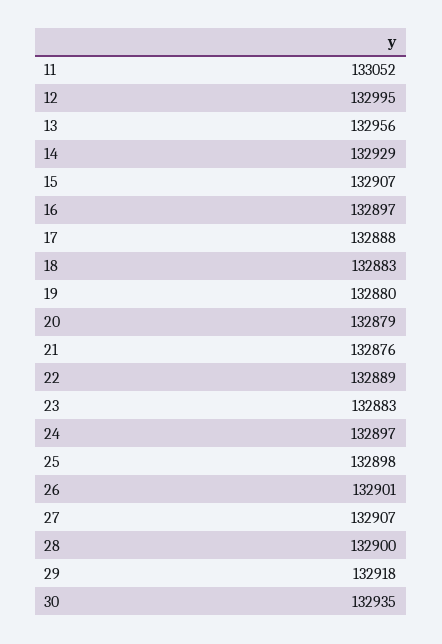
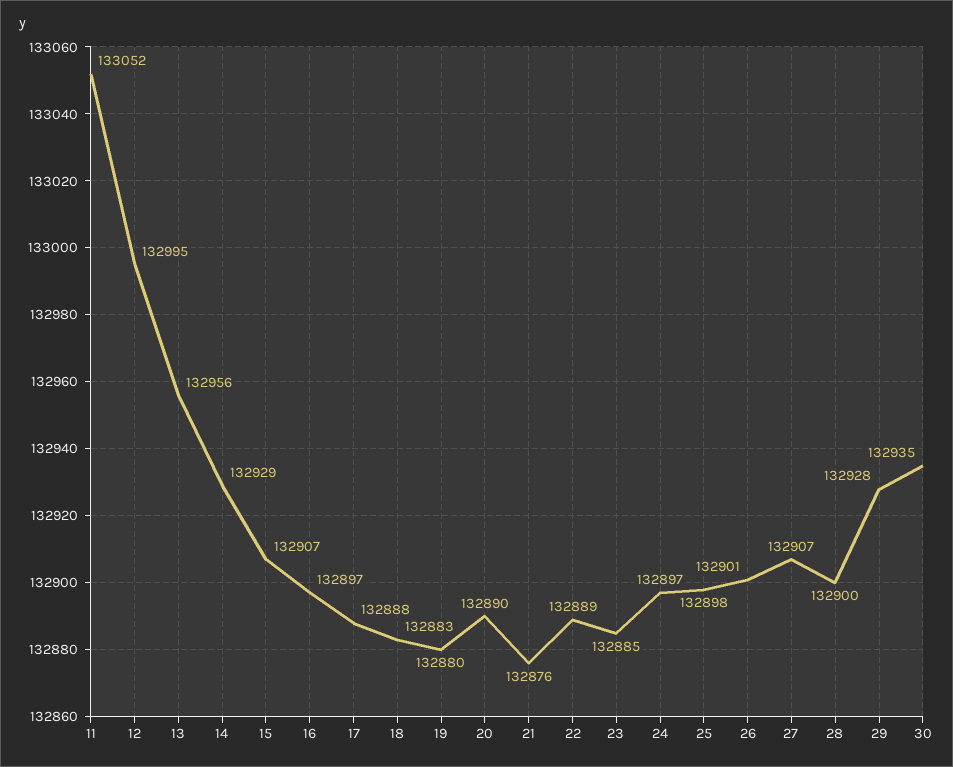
  {
    "11": 133052,
    "12": 132995,
    "13": 132956,
    "14": 132929,
    "15": 132907,
    "16": 132897,
    "17": 132888,
    "18": 132883,
    "19": 132880,
-   "20": 132879,
+   "20": 132890,
    "21": 132876,
    "22": 132889,
-   "23": 132883,
+   "23": 132885,
    "24": 132897,
    "25": 132898,
    "26": 132901,
    "27": 132907,
    "28": 132900,
-   "29": 132918,
+   "29": 132928,
    "30": 132935
  }

